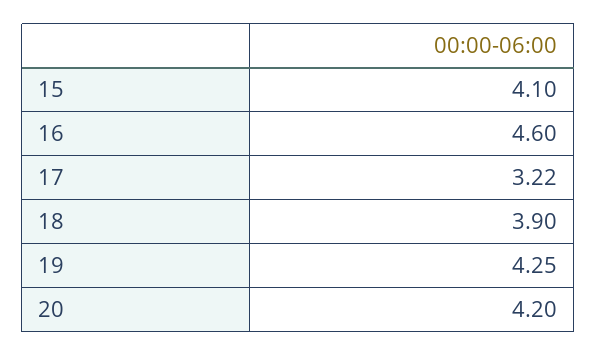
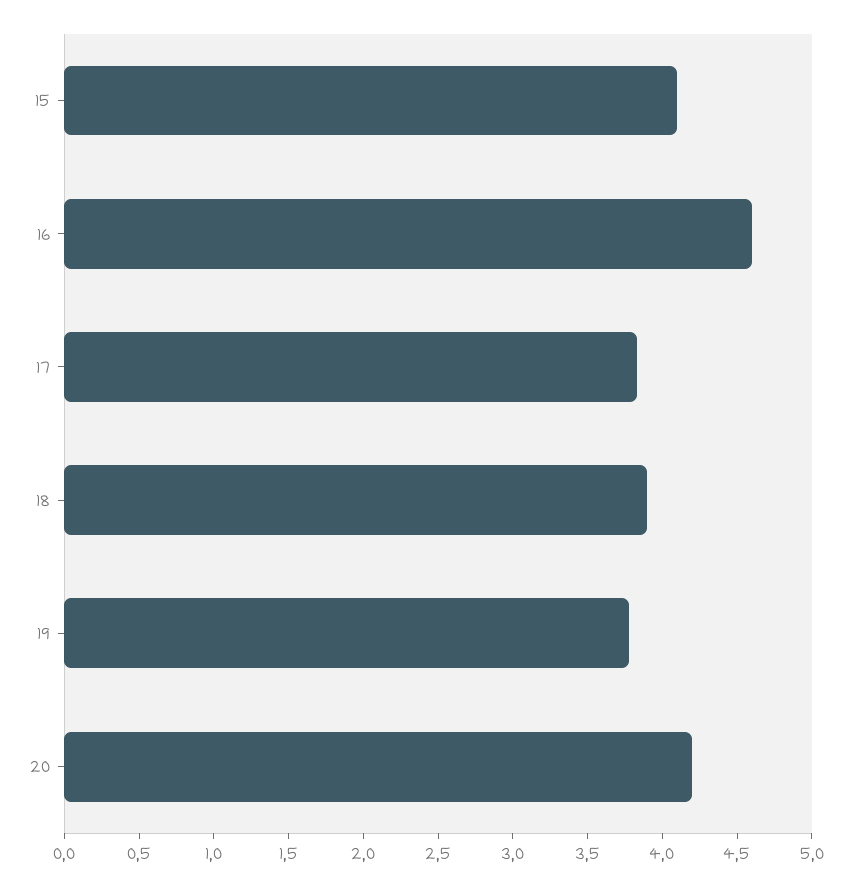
  {
    "15": 4.1,
    "16": 4.6,
-   "17": 3.22,
+   "17": 3.8,
    "18": 3.9,
-   "19": 4.25,
+   "19": 3.8,
    "20": 4.2
  }

